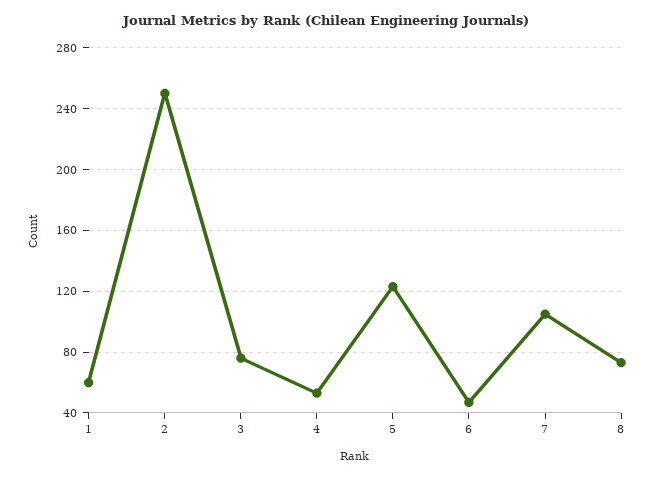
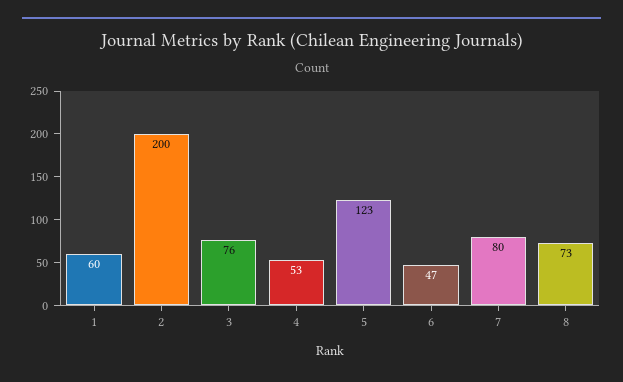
  {
    "1": 60,
-   "2": 250,
+   "2": 200,
    "3": 76,
    "4": 53,
    "5": 123,
    "6": 47,
-   "7": 105,
+   "7": 80,
    "8": 73
  }

